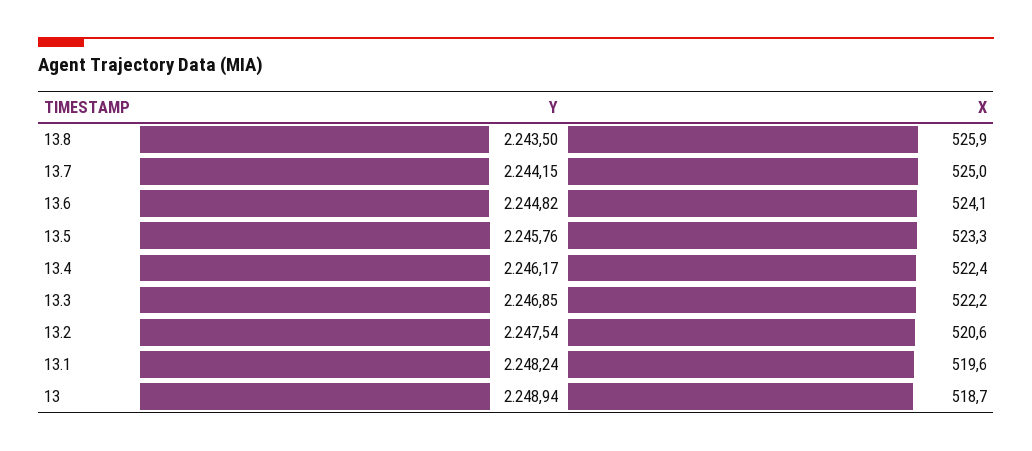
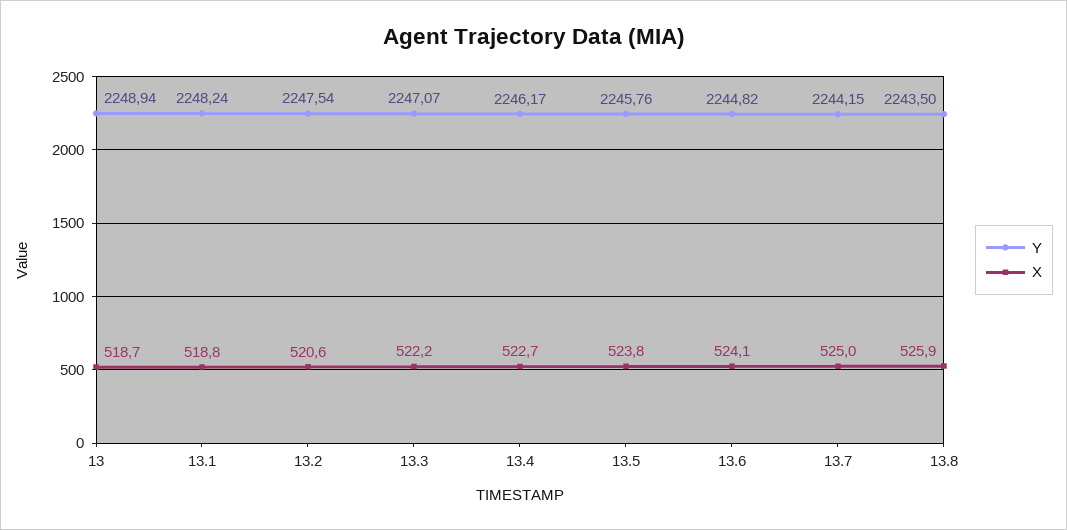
  {
    "Y": {
      "13.8": 2243.5,
      "13.7": 2244.15,
      "13.6": 2244.82,
      "13.5": 2245.76,
      "13.4": 2246.17,
-     "13.3": 2246.85,
+     "13.3": 2247.07,
      "13.2": 2247.54,
      "13.1": 2248.24,
      "13": 2248.94
    },
    "X": {
      "13.8": 525.9,
      "13.7": 525,
      "13.6": 524.1,
-     "13.5": 523.3,
+     "13.5": 523.8,
-     "13.4": 522.4,
+     "13.4": 522.7,
      "13.3": 522.2,
      "13.2": 520.6,
-     "13.1": 519.6,
+     "13.1": 518.8,
      "13": 518.7
    }
  }

